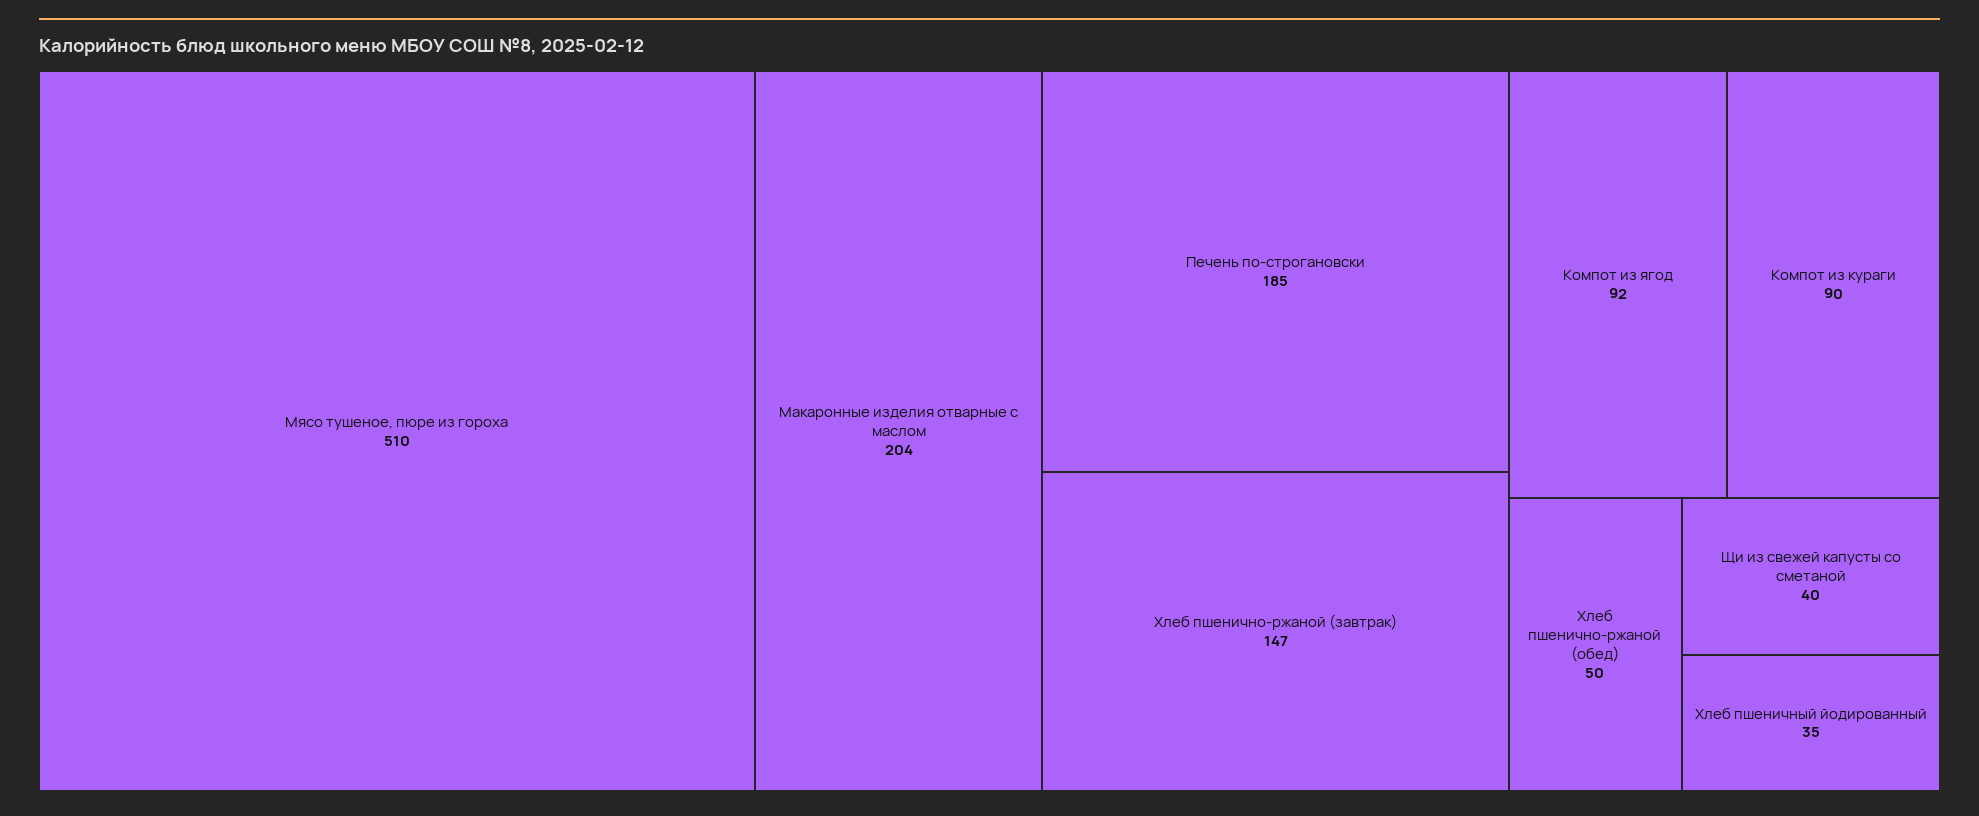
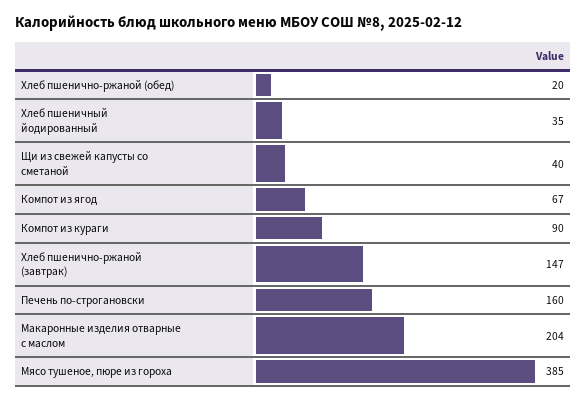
  {
-   "Мясо тушеное, пюре из гороха": 510,
+   "Мясо тушеное, пюре из гороха": 385,
    "Макаронные изделия отварные с маслом": 204,
-   "Печень по-строгановски": 185,
+   "Печень по-строгановски": 160,
    "Хлеб пшенично-ржаной (завтрак)": 147,
-   "Компот из ягод": 92,
+   "Компот из ягод": 67,
    "Компот из кураги": 90,
-   "Хлеб пшенично-ржаной (обед)": 50,
+   "Хлеб пшенично-ржаной (обед)": 20,
    "Щи из свежей капусты со сметаной": 40,
    "Хлеб пшеничный йодированный": 35
  }

